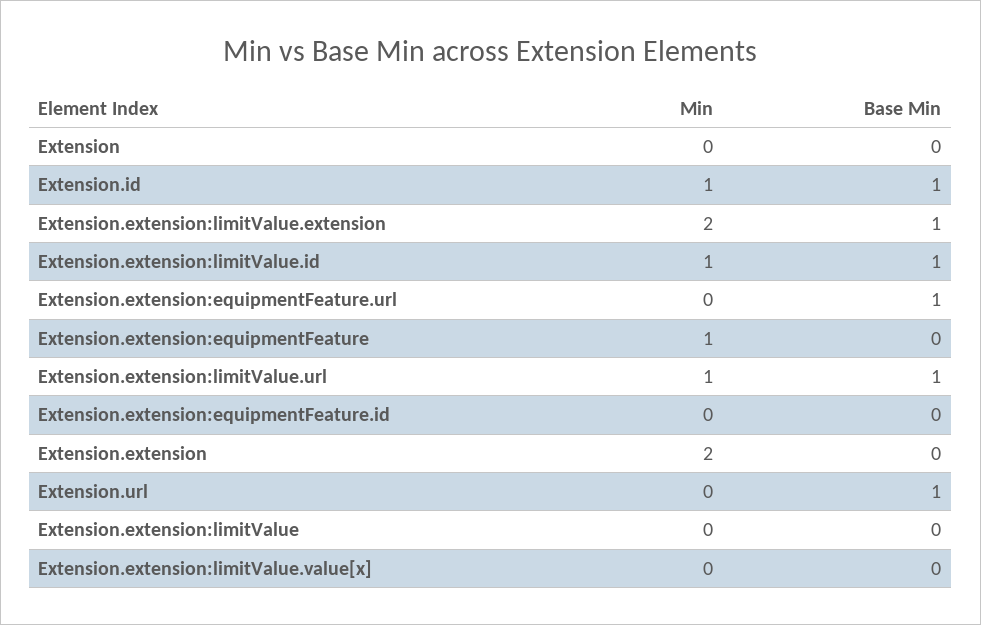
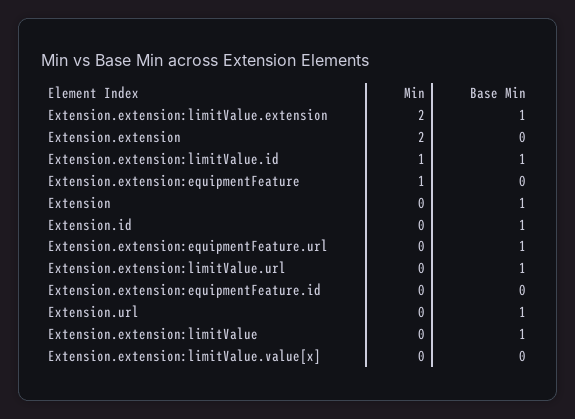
  {
    "Min": {
      "Extension": 0,
-     "Extension.id": 1,
+     "Extension.id": 0,
      "Extension.extension:limitValue.extension": 2,
      "Extension.extension:limitValue.id": 1,
      "Extension.extension:equipmentFeature.url": 0,
      "Extension.extension:equipmentFeature": 1,
-     "Extension.extension:limitValue.url": 1,
+     "Extension.extension:limitValue.url": 0,
      "Extension.extension:equipmentFeature.id": 0,
      "Extension.extension": 2,
      "Extension.url": 0,
      "Extension.extension:limitValue": 0,
      "Extension.extension:limitValue.value[x]": 0
    },
    "Base Min": {
-     "Extension": 0,
+     "Extension": 1,
      "Extension.id": 1,
      "Extension.extension:limitValue.extension": 1,
      "Extension.extension:limitValue.id": 1,
      "Extension.extension:equipmentFeature.url": 1,
      "Extension.extension:equipmentFeature": 0,
      "Extension.extension:limitValue.url": 1,
      "Extension.extension:equipmentFeature.id": 0,
      "Extension.extension": 0,
      "Extension.url": 1,
-     "Extension.extension:limitValue": 0,
+     "Extension.extension:limitValue": 1,
      "Extension.extension:limitValue.value[x]": 0
    }
  }

